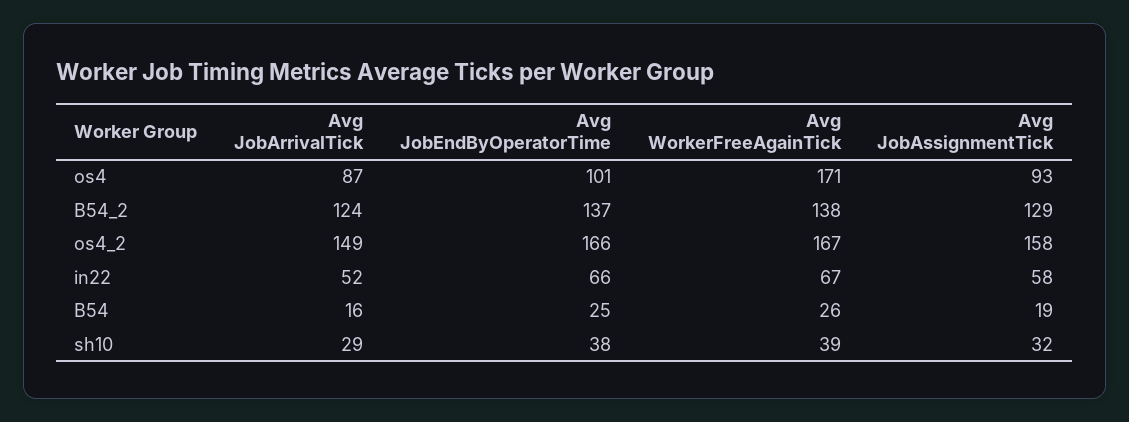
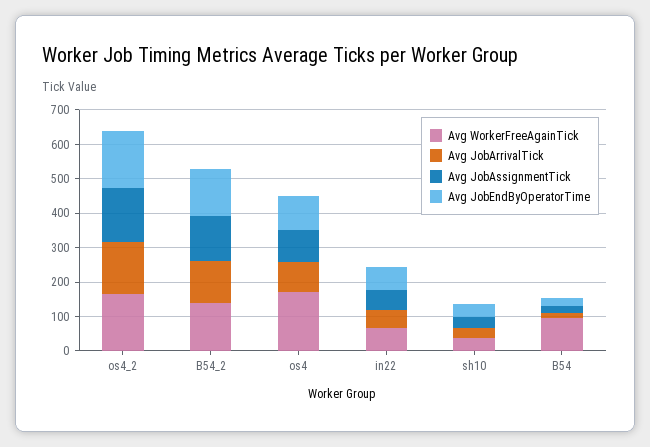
  {
    "Avg JobArrivalTick": {
      "os4": 87,
      "B54_2": 124,
      "os4_2": 149,
      "in22": 52,
      "B54": 16,
      "sh10": 29
    },
    "Avg JobEndByOperatorTime": {
      "os4": 101,
      "B54_2": 137,
      "os4_2": 166,
      "in22": 66,
      "B54": 25,
      "sh10": 38
    },
    "Avg WorkerFreeAgainTick": {
      "os4": 171,
      "B54_2": 138,
      "os4_2": 167,
      "in22": 67,
-     "B54": 26,
+     "B54": 100,
      "sh10": 39
    },
    "Avg JobAssignmentTick": {
      "os4": 93,
      "B54_2": 129,
      "os4_2": 158,
      "in22": 58,
      "B54": 19,
      "sh10": 32
    }
  }

